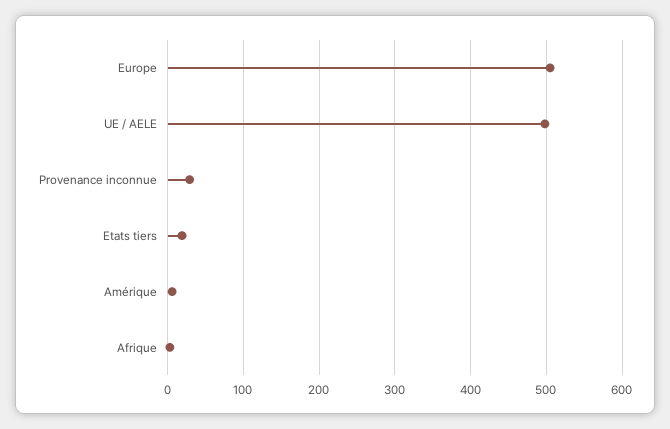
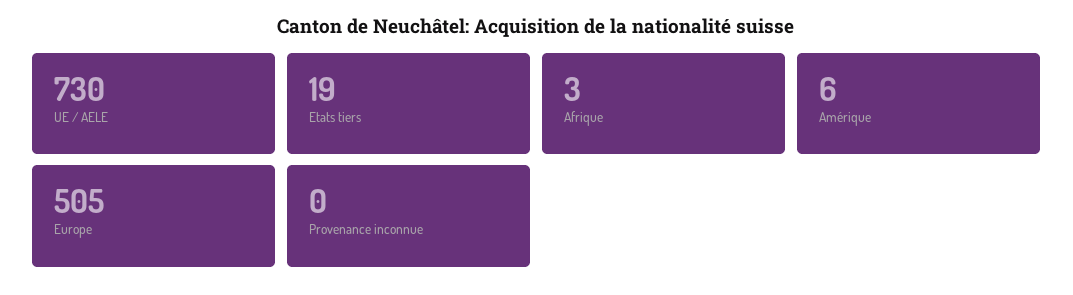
  {
    "Europe": 505,
-   "UE / AELE": 500,
+   "UE / AELE": 730,
-   "Provenance inconnue": 30,
+   "Provenance inconnue": 0,
    "Etats tiers": 19,
    "Amérique": 6,
    "Afrique": 3
  }

